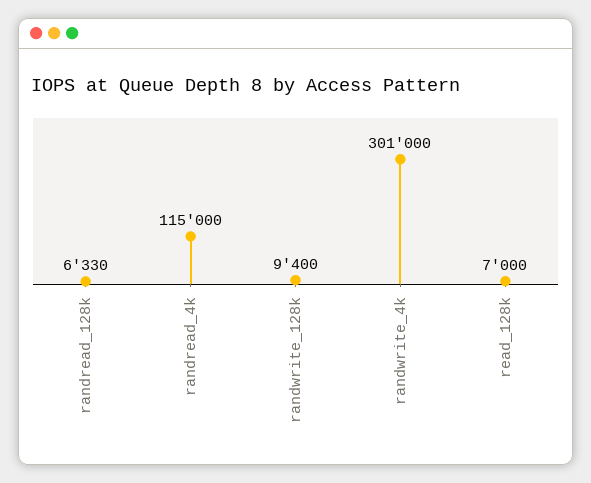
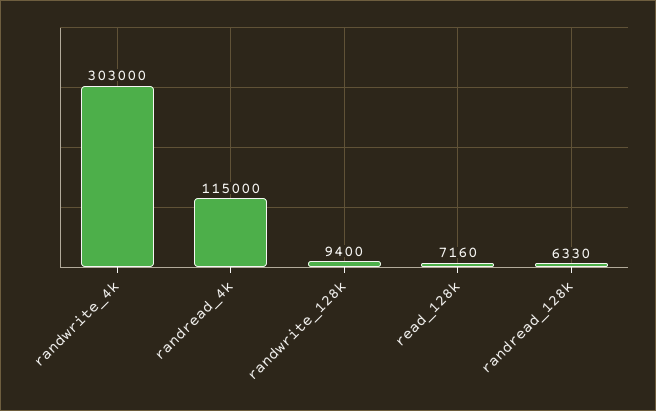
  {
    "randread_128k": 6330,
    "randread_4k": 115000,
    "randwrite_128k": 9400,
-   "randwrite_4k": 301000,
+   "randwrite_4k": 303000,
-   "read_128k": 7000
+   "read_128k": 7160
  }

